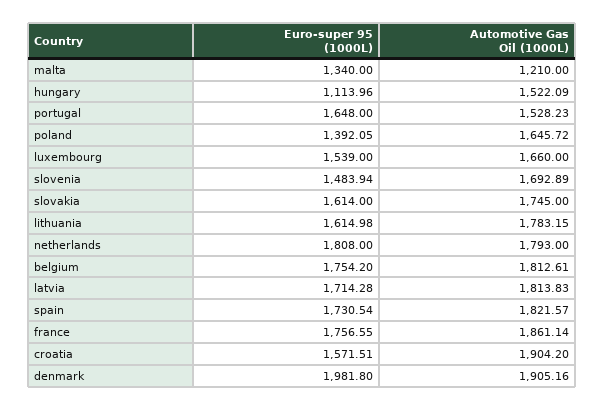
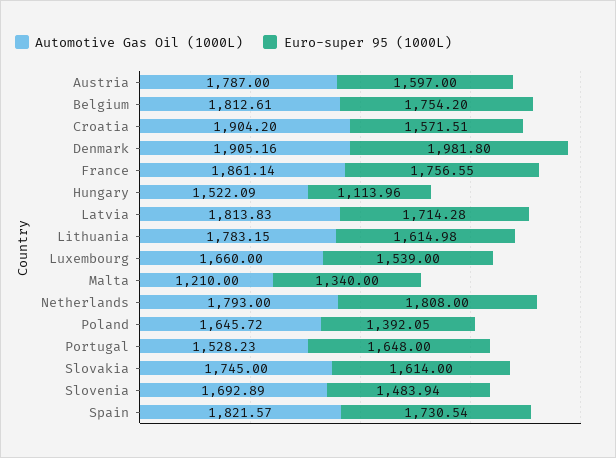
  {
    "Euro-super 95 (1000L)": {
      "malta": 1340,
      "hungary": 1113.96,
      "portugal": 1648,
      "poland": 1392.05,
      "luxembourg": 1539,
      "slovenia": 1483.94,
      "slovakia": 1614,
      "lithuania": 1614.98,
      "netherlands": 1808,
      "belgium": 1754.2,
      "latvia": 1714.28,
      "spain": 1730.54,
      "france": 1756.55,
      "croatia": 1571.51,
-     "denmark": 1981.8
+     "denmark": 1981.8,
+     "Austria": 1597
    },
    "Automotive Gas Oil (1000L)": {
      "malta": 1210,
      "hungary": 1522.09,
      "portugal": 1528.23,
      "poland": 1645.72,
      "luxembourg": 1660,
      "slovenia": 1692.89,
      "slovakia": 1745,
      "lithuania": 1783.15,
      "netherlands": 1793,
      "belgium": 1812.61,
      "latvia": 1813.83,
      "spain": 1821.57,
      "france": 1861.14,
      "croatia": 1904.2,
-     "denmark": 1905.16
+     "denmark": 1905.16,
+     "Austria": 1787
    }
  }

